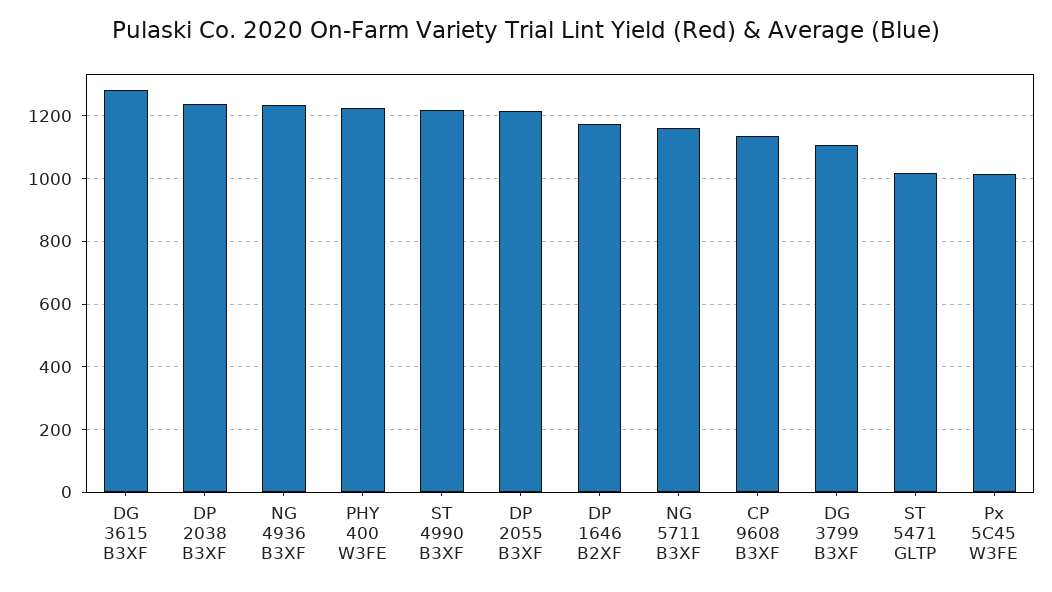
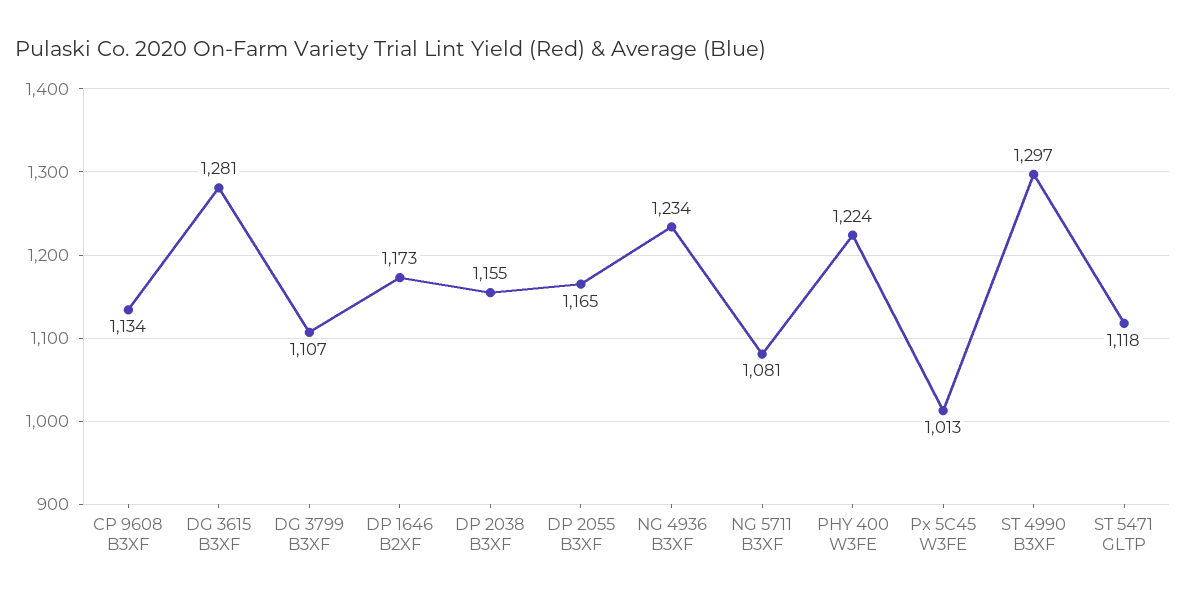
  {
    "DG 3615 B3XF": 1281,
-   "DP 2038 B3XF": 1240,
+   "DP 2038 B3XF": 1155,
    "NG 4936 B3XF": 1234,
    "PHY 400 W3FE": 1224,
-   "ST 4990 B3XF": 1220,
+   "ST 4990 B3XF": 1297,
-   "DP 2055 B3XF": 1220,
+   "DP 2055 B3XF": 1165,
    "DP 1646 B2XF": 1173,
-   "NG 5711 B3XF": 1160,
+   "NG 5711 B3XF": 1081,
    "CP 9608 B3XF": 1134,
    "DG 3799 B3XF": 1107,
-   "ST 5471 GLTP": 1020,
+   "ST 5471 GLTP": 1118,
    "Px 5C45 W3FE": 1013
  }

